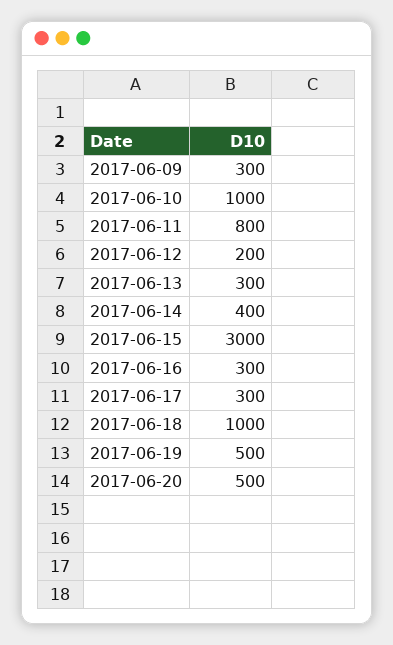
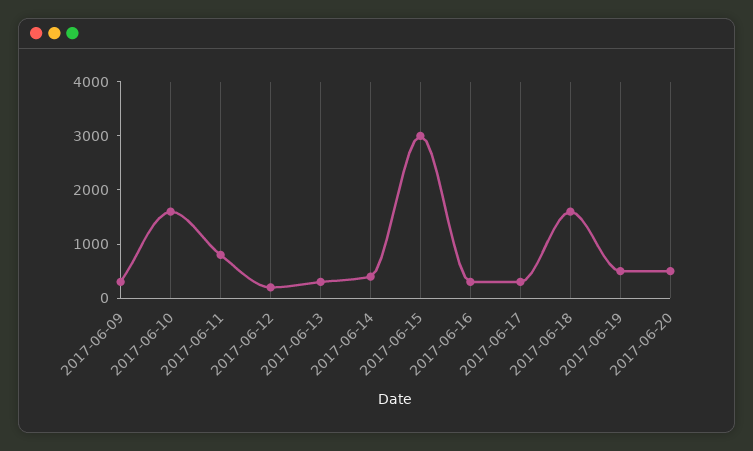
  {
    "2017-06-09": 300,
-   "2017-06-10": 1000,
+   "2017-06-10": 1600,
    "2017-06-11": 800,
    "2017-06-12": 200,
    "2017-06-13": 300,
    "2017-06-14": 400,
    "2017-06-15": 3000,
    "2017-06-16": 300,
    "2017-06-17": 300,
-   "2017-06-18": 1000,
+   "2017-06-18": 1600,
    "2017-06-19": 500,
    "2017-06-20": 500
  }

